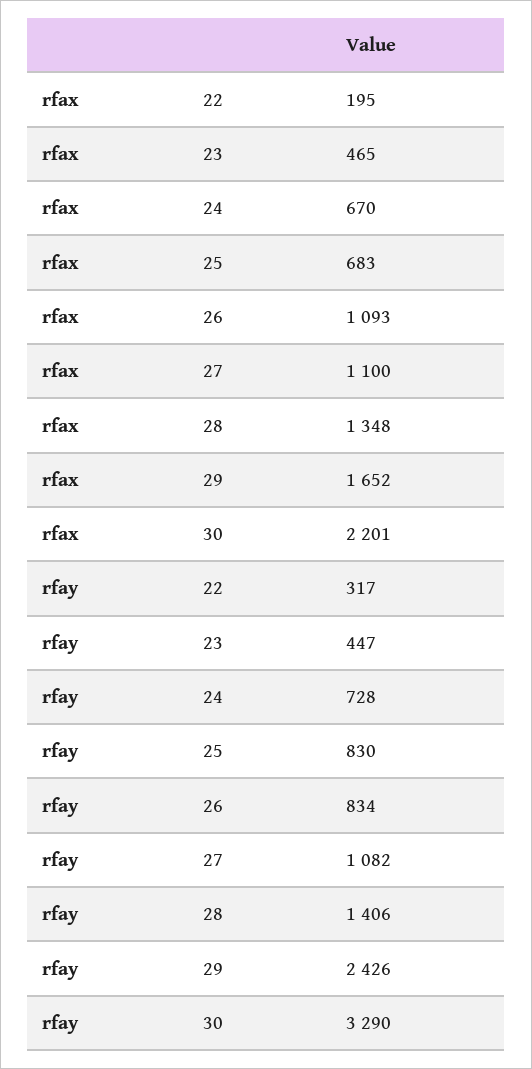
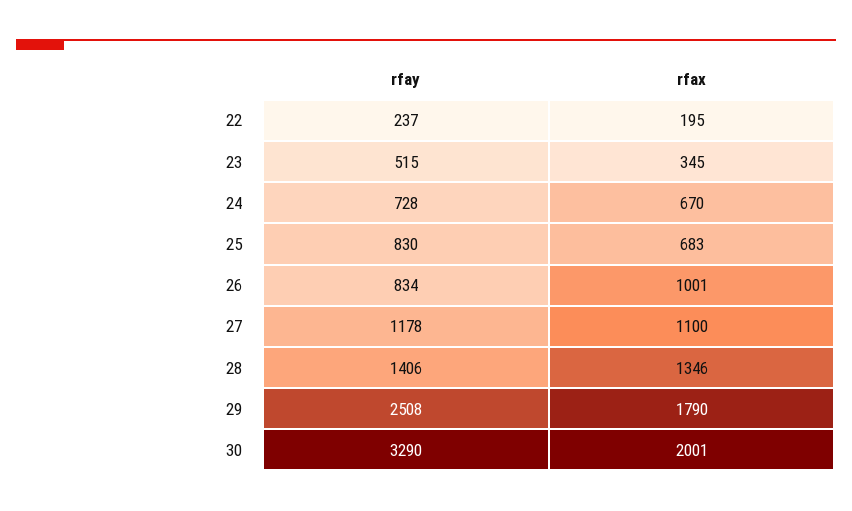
  {
    "rfax": {
      "22": 195,
-     "23": 465,
+     "23": 345,
      "24": 670,
      "25": 683,
-     "26": 1093,
+     "26": 1001,
      "27": 1100,
-     "28": 1348,
+     "28": 1346,
-     "29": 1652,
+     "29": 1790,
-     "30": 2201
+     "30": 2001
    },
    "rfay": {
-     "22": 317,
+     "22": 237,
-     "23": 447,
+     "23": 515,
      "24": 728,
      "25": 830,
      "26": 834,
-     "27": 1082,
+     "27": 1178,
      "28": 1406,
-     "29": 2426,
+     "29": 2508,
      "30": 3290
    }
  }

